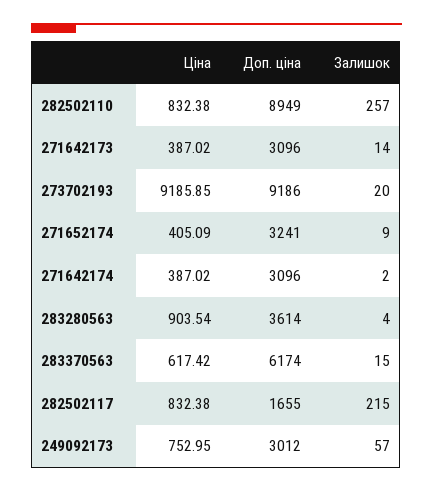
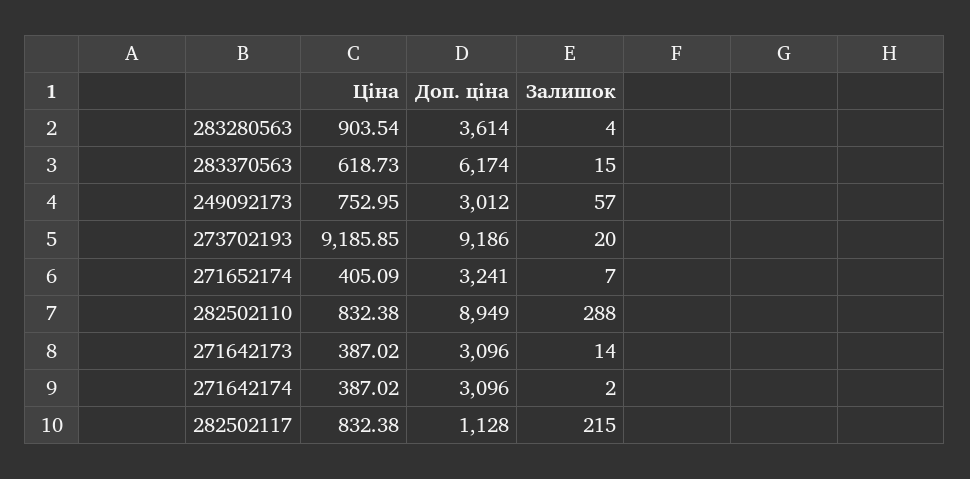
  {
    "Ціна": {
      "282502110": 832.38,
      "271642173": 387.02,
      "273702193": 9185.85,
      "271652174": 405.09,
      "271642174": 387.02,
      "283280563": 903.54,
-     "283370563": 617.42,
+     "283370563": 618.73,
      "282502117": 832.38,
      "249092173": 752.95
    },
    "Доп. ціна": {
      "282502110": 8949,
      "271642173": 3096,
      "273702193": 9186,
      "271652174": 3241,
      "271642174": 3096,
      "283280563": 3614,
      "283370563": 6174,
-     "282502117": 1655,
+     "282502117": 1128,
      "249092173": 3012
    },
    "Залишок": {
-     "282502110": 257,
+     "282502110": 288,
      "271642173": 14,
      "273702193": 20,
-     "271652174": 9,
+     "271652174": 7,
      "271642174": 2,
      "283280563": 4,
      "283370563": 15,
      "282502117": 215,
      "249092173": 57
    }
  }

